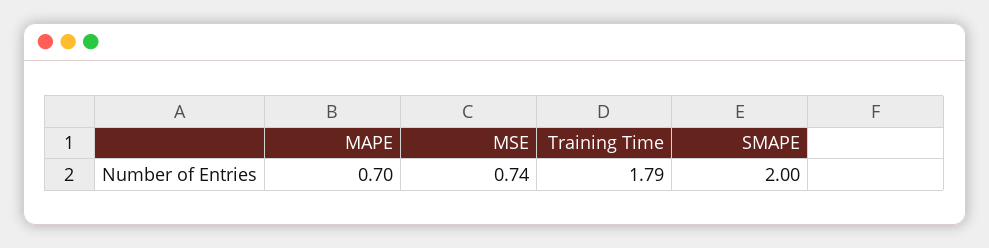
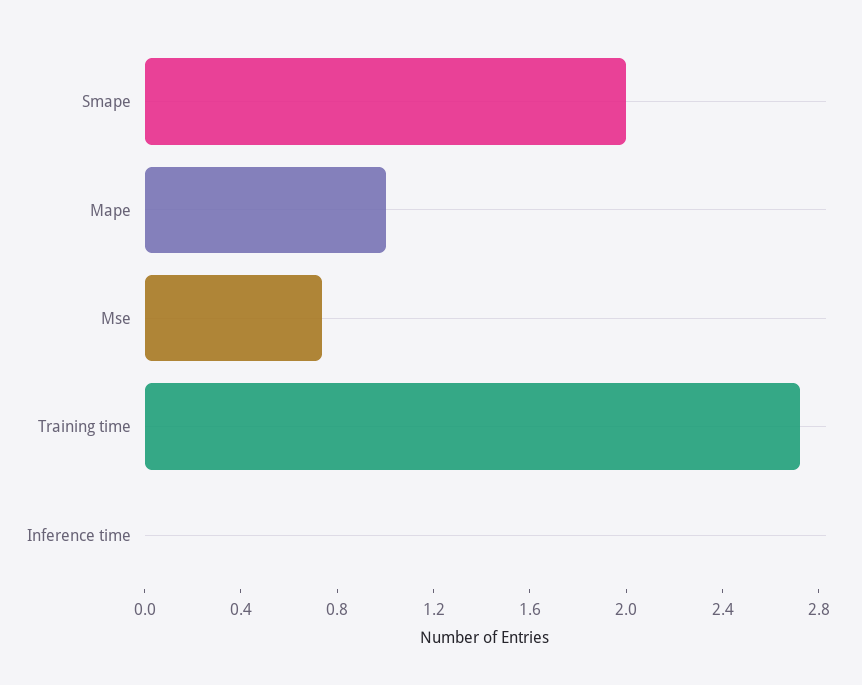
  {
-   "MAPE": 0.7,
+   "MAPE": 1,
    "MSE": 0.74,
-   "Training Time": 1.79,
+   "Training Time": 2.7,
-   "SMAPE": 2
+   "SMAPE": 2,
+   "Inference time": 0
  }

